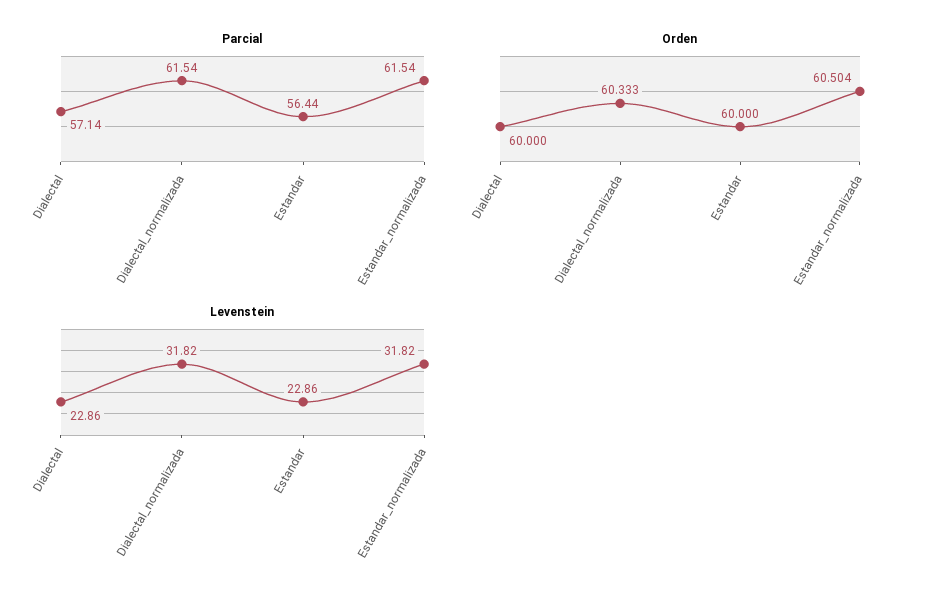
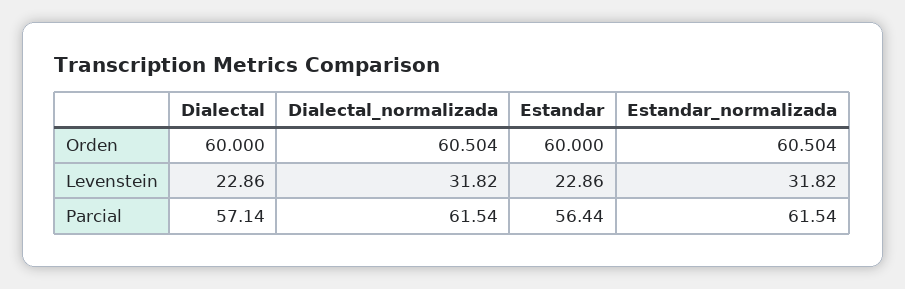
  {
    "Parcial": {
      "Dialectal": 57.14,
      "Dialectal_normalizada": 61.54,
      "Estandar": 56.44,
      "Estandar_normalizada": 61.54
    },
    "Orden": {
      "Dialectal": 60,
-     "Dialectal_normalizada": 60.333,
+     "Dialectal_normalizada": 60.504,
      "Estandar": 60,
      "Estandar_normalizada": 60.504
    },
    "Levenstein": {
      "Dialectal": 22.86,
      "Dialectal_normalizada": 31.82,
      "Estandar": 22.86,
      "Estandar_normalizada": 31.82
    }
  }

